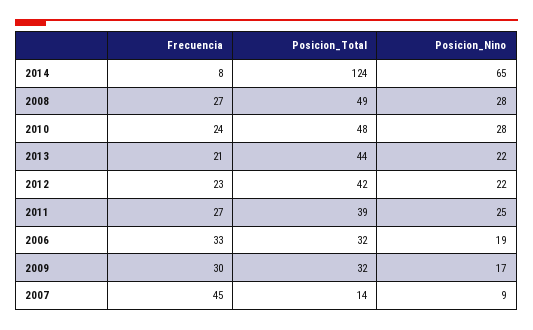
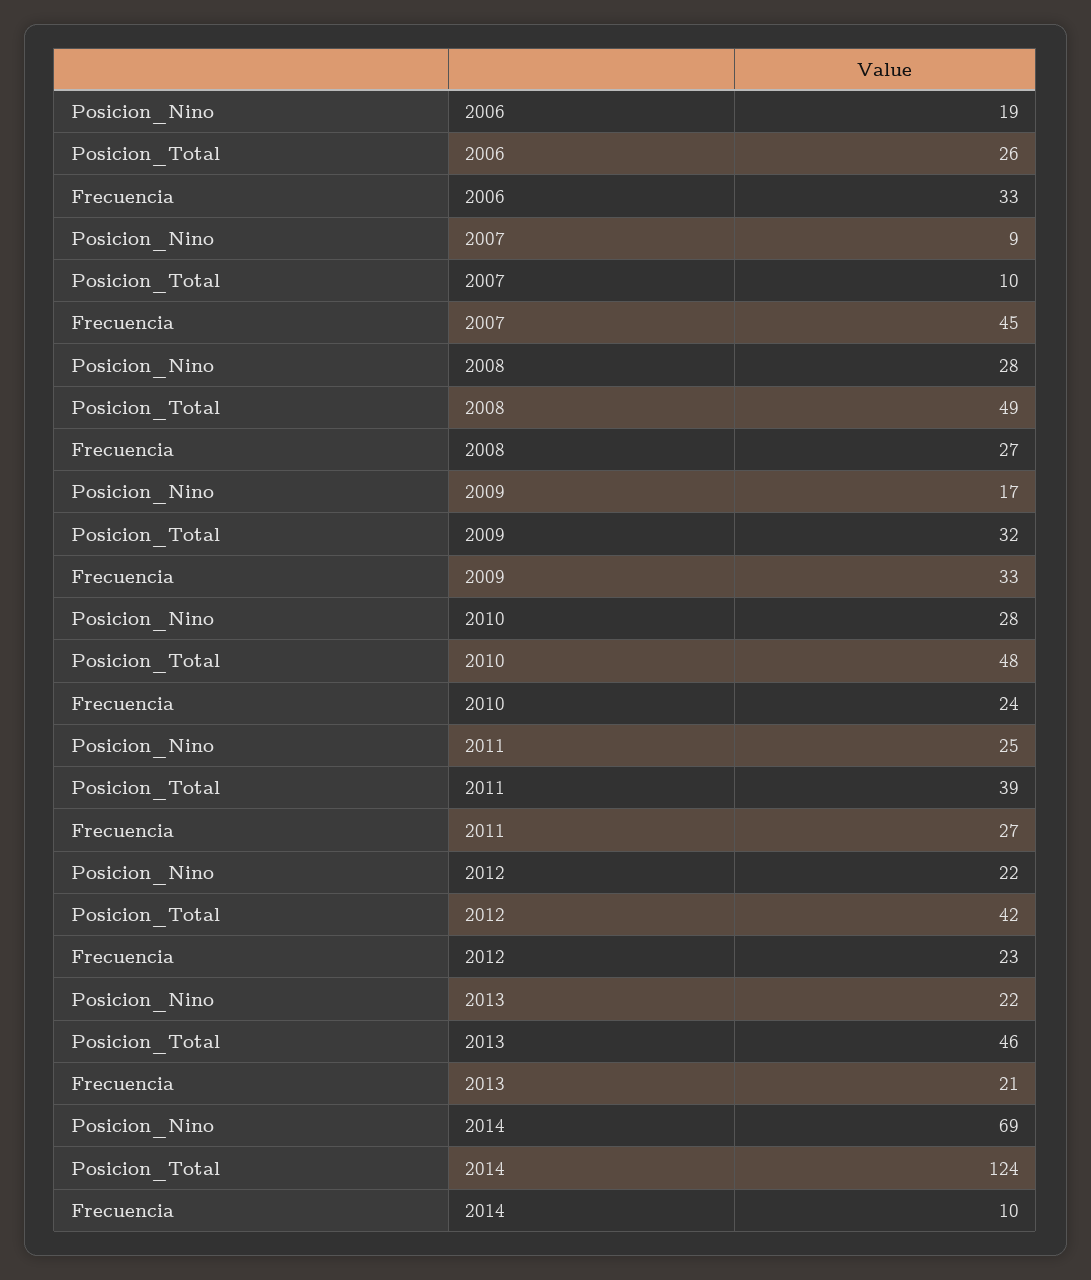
  {
    "Frecuencia": {
-     "2014": 8,
+     "2014": 10,
      "2008": 27,
      "2010": 24,
      "2013": 21,
      "2012": 23,
      "2011": 27,
      "2006": 33,
-     "2009": 30,
+     "2009": 33,
      "2007": 45
    },
    "Posicion_Total": {
      "2014": 124,
      "2008": 49,
      "2010": 48,
-     "2013": 44,
+     "2013": 46,
      "2012": 42,
      "2011": 39,
-     "2006": 32,
+     "2006": 26,
      "2009": 32,
-     "2007": 14
+     "2007": 10
    },
    "Posicion_Nino": {
-     "2014": 65,
+     "2014": 69,
      "2008": 28,
      "2010": 28,
      "2013": 22,
      "2012": 22,
      "2011": 25,
      "2006": 19,
      "2009": 17,
      "2007": 9
    }
  }

